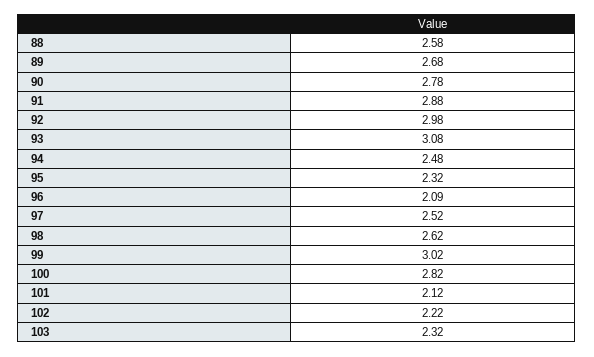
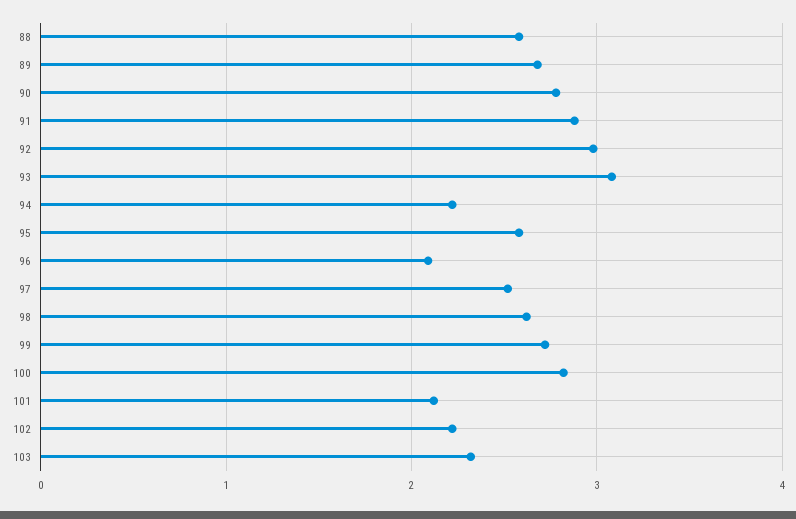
  {
    "88": 2.58,
    "89": 2.68,
    "90": 2.78,
    "91": 2.88,
    "92": 2.98,
    "93": 3.08,
-   "94": 2.48,
+   "94": 2.2,
-   "95": 2.32,
+   "95": 2.6,
    "96": 2.09,
    "97": 2.52,
    "98": 2.62,
-   "99": 3.02,
+   "99": 2.7,
    "100": 2.82,
    "101": 2.12,
    "102": 2.22,
    "103": 2.32
  }

